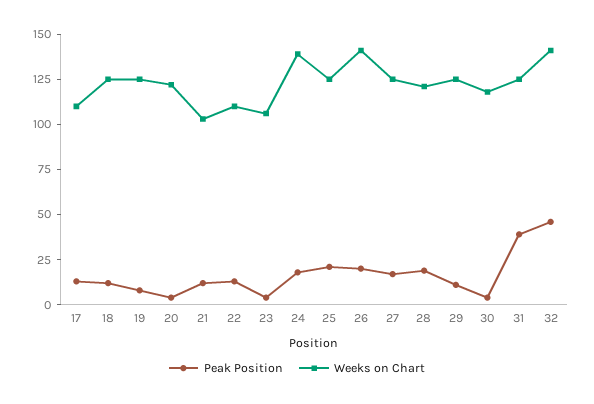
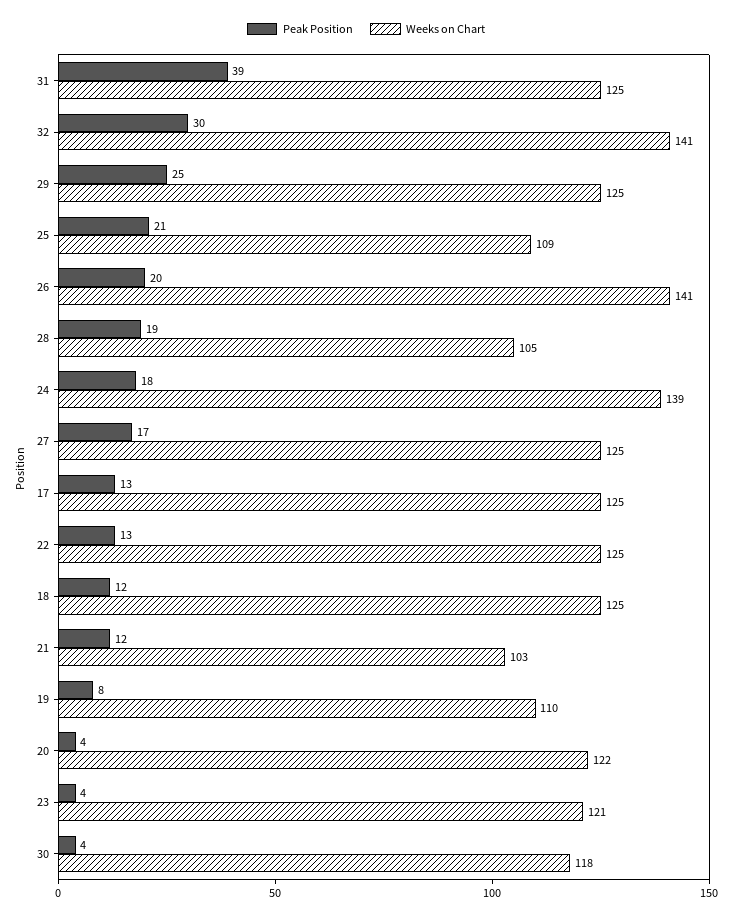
  {
    "Peak Position": {
      "17": 13,
      "18": 12,
      "19": 8,
      "20": 4,
      "21": 12,
      "22": 13,
      "23": 4,
      "24": 18,
      "25": 21,
      "26": 20,
      "27": 17,
      "28": 19,
-     "29": 10,
+     "29": 25,
      "30": 4,
      "31": 39,
-     "32": 45
+     "32": 30
    },
    "Weeks on Chart": {
-     "17": 110,
+     "17": 125,
      "18": 125,
-     "19": 125,
+     "19": 110,
      "20": 122,
      "21": 103,
-     "22": 110,
+     "22": 125,
-     "23": 105,
+     "23": 121,
      "24": 139,
-     "25": 125,
+     "25": 109,
      "26": 141,
      "27": 125,
-     "28": 120,
+     "28": 105,
      "29": 125,
      "30": 118,
      "31": 125,
      "32": 141
    }
  }

